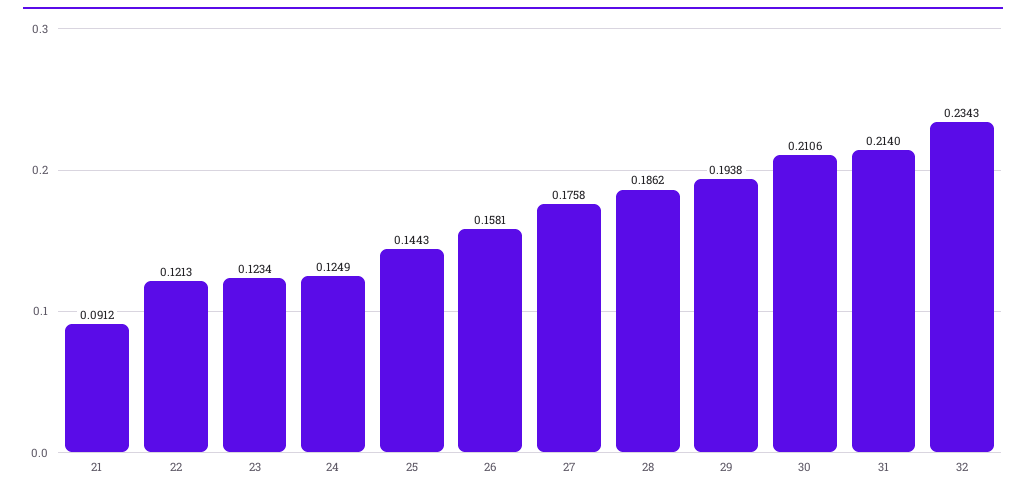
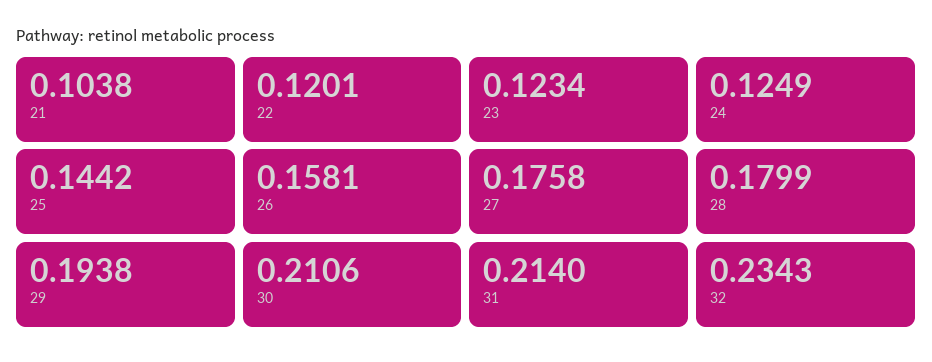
  {
-   "21": 0.0912,
+   "21": 0.1038,
-   "22": 0.1213,
+   "22": 0.1201,
    "23": 0.1234,
    "24": 0.1249,
-   "25": 0.1443,
+   "25": 0.1442,
    "26": 0.1581,
    "27": 0.1758,
-   "28": 0.1862,
+   "28": 0.1799,
    "29": 0.1938,
    "30": 0.2106,
    "31": 0.214,
    "32": 0.2343
  }

